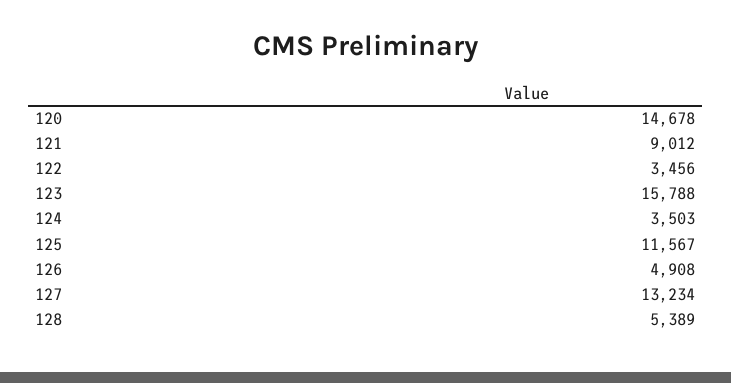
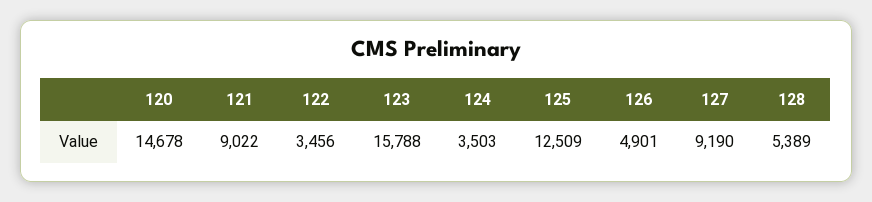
  {
    "120": 14678,
-   "121": 9012,
+   "121": 9022,
    "122": 3456,
    "123": 15788,
    "124": 3503,
-   "125": 11567,
+   "125": 12509,
-   "126": 4908,
+   "126": 4901,
-   "127": 13234,
+   "127": 9190,
    "128": 5389
  }

